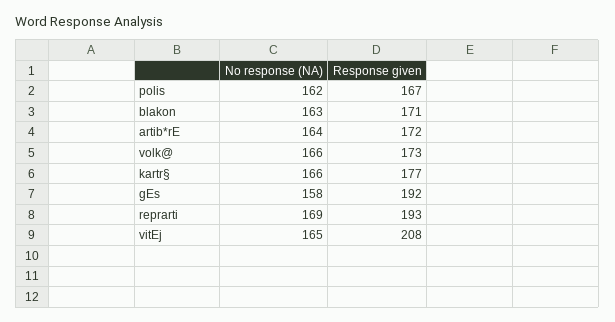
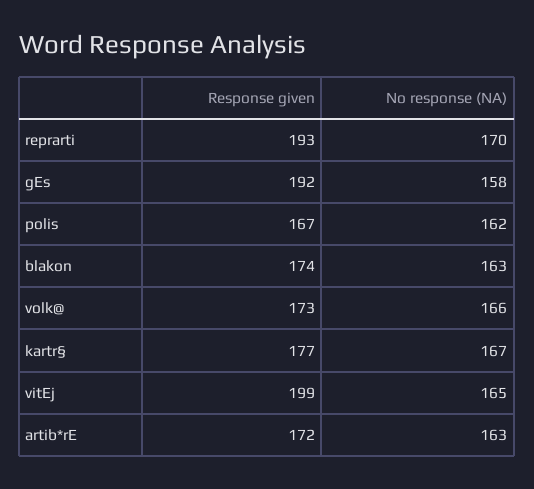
  {
    "No response (NA)": {
      "polis": 162,
      "blakon": 163,
-     "artib*rE": 164,
+     "artib*rE": 163,
      "volk@": 166,
-     "kartr§": 166,
+     "kartr§": 167,
      "gEs": 158,
-     "reprarti": 169,
+     "reprarti": 170,
      "vitEj": 165
    },
    "Response given": {
      "polis": 167,
-     "blakon": 171,
+     "blakon": 174,
      "artib*rE": 172,
      "volk@": 173,
      "kartr§": 177,
      "gEs": 192,
      "reprarti": 193,
-     "vitEj": 208
+     "vitEj": 199
    }
  }

